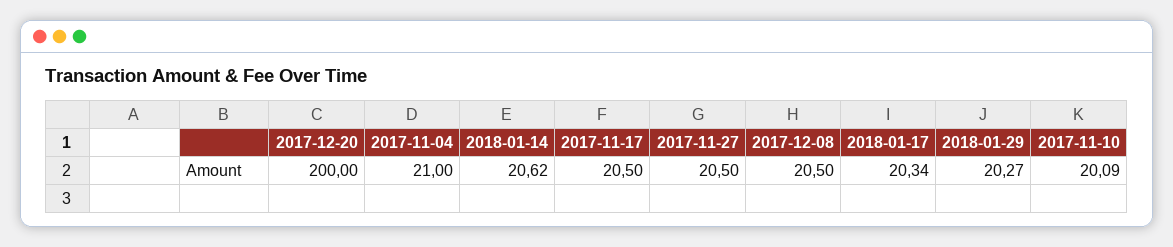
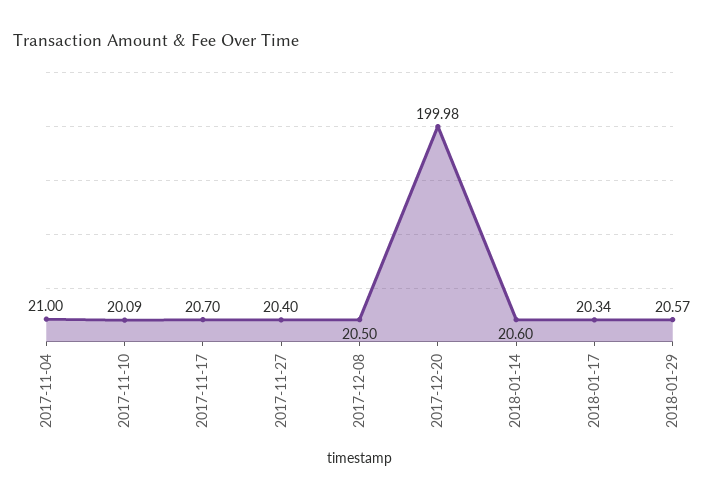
  {
-   "2017-12-20": 200,
+   "2017-12-20": 199.98,
    "2017-11-04": 21,
-   "2018-01-14": 20.62,
+   "2018-01-14": 20.6,
-   "2017-11-17": 20.5,
+   "2017-11-17": 20.7,
-   "2017-11-27": 20.5,
+   "2017-11-27": 20.4,
    "2017-12-08": 20.5,
    "2018-01-17": 20.34,
-   "2018-01-29": 20.27,
+   "2018-01-29": 20.57,
    "2017-11-10": 20.09
  }

